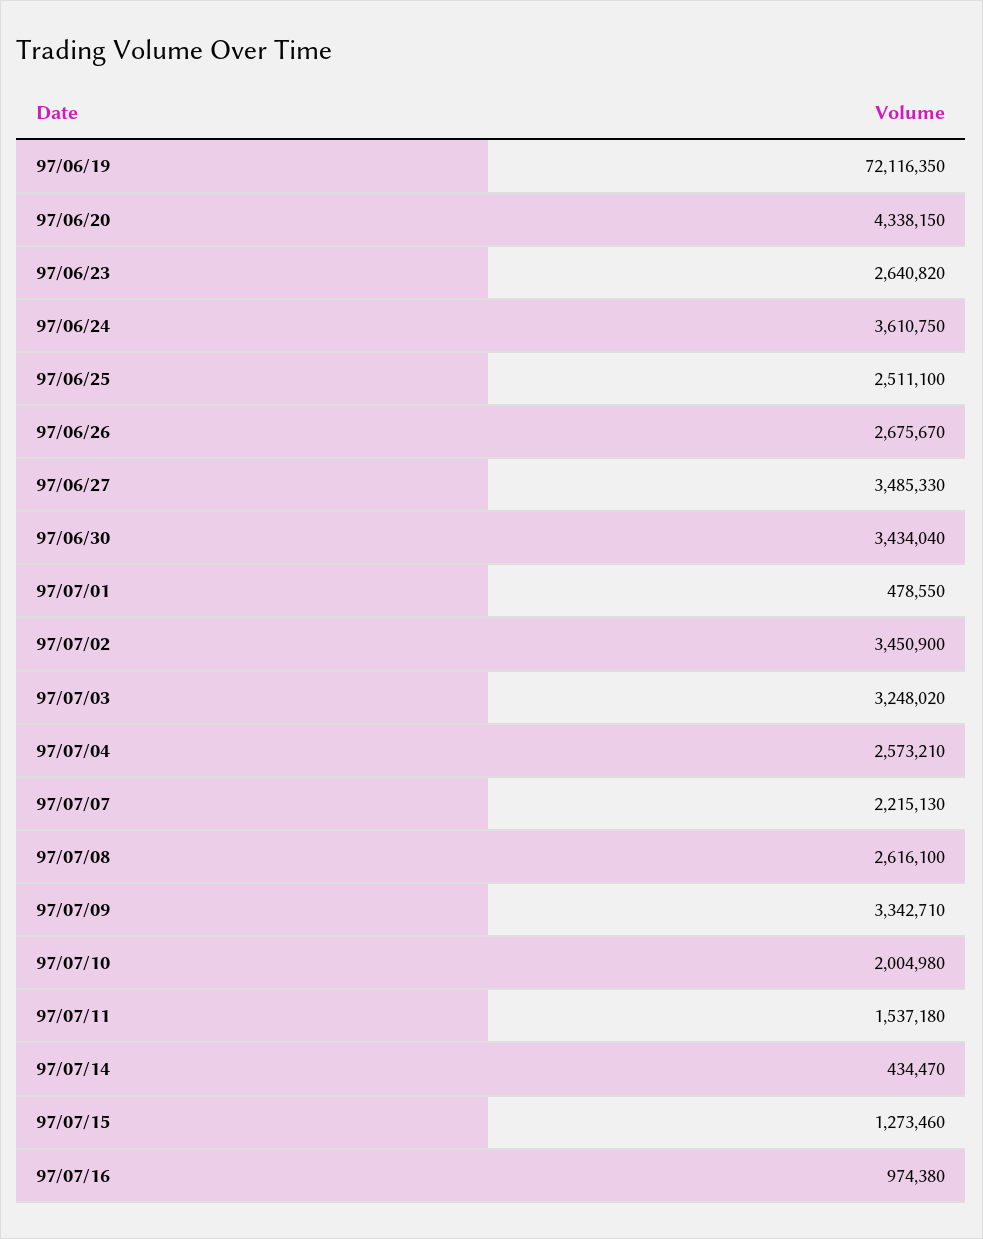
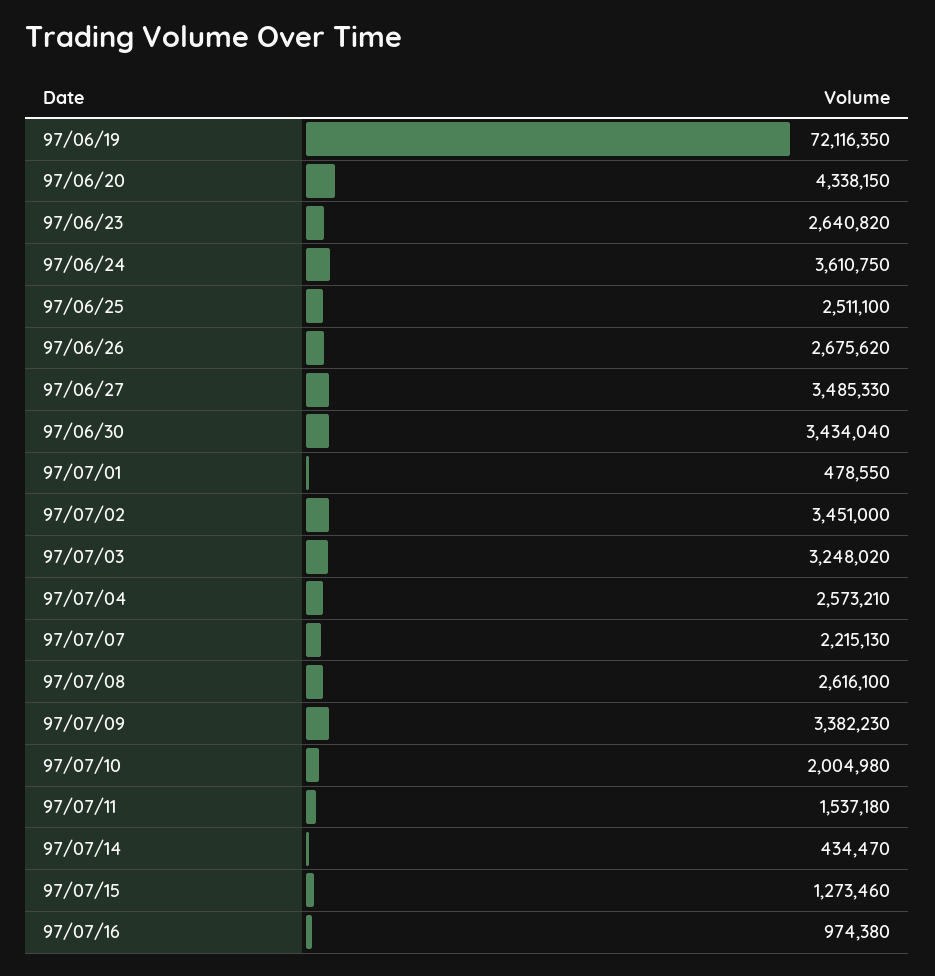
  {
    "97/06/19": 72116350,
    "97/06/20": 4338150,
    "97/06/23": 2640820,
    "97/06/24": 3610750,
    "97/06/25": 2511100,
-   "97/06/26": 2675670,
+   "97/06/26": 2675620,
    "97/06/27": 3485330,
    "97/06/30": 3434040,
    "97/07/01": 478550,
-   "97/07/02": 3450900,
+   "97/07/02": 3451000,
    "97/07/03": 3248020,
    "97/07/04": 2573210,
    "97/07/07": 2215130,
    "97/07/08": 2616100,
-   "97/07/09": 3342710,
+   "97/07/09": 3382230,
    "97/07/10": 2004980,
    "97/07/11": 1537180,
    "97/07/14": 434470,
    "97/07/15": 1273460,
    "97/07/16": 974380
  }

